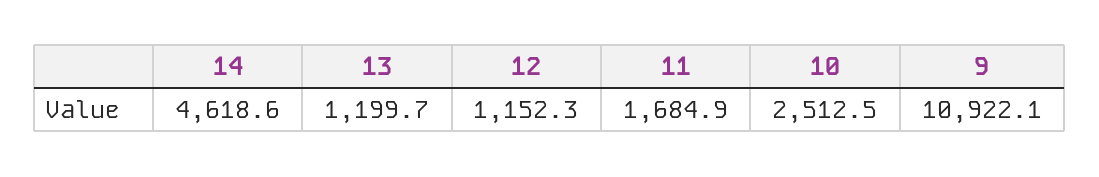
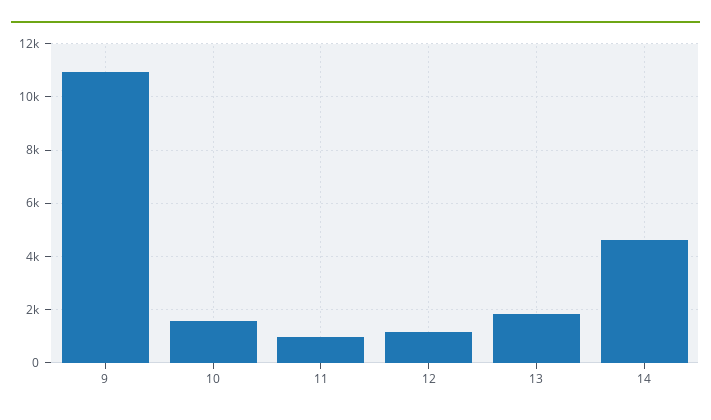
  {
    "14": 4618.6,
-   "13": 1199.7,
+   "13": 1750,
    "12": 1152.3,
-   "11": 1684.9,
+   "11": 1000,
-   "10": 2512.5,
+   "10": 1500,
    "9": 10922.1
  }

